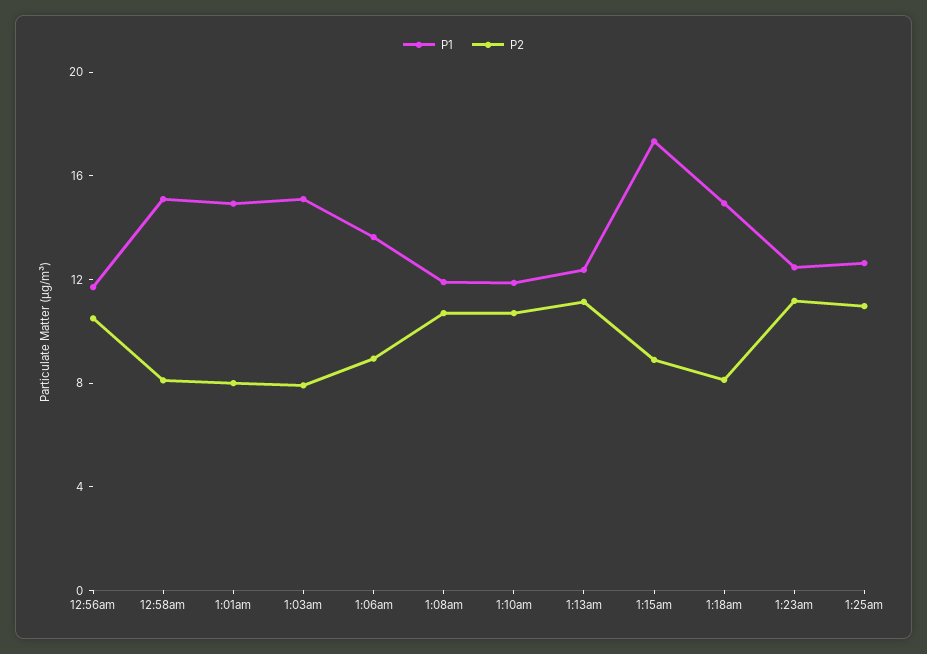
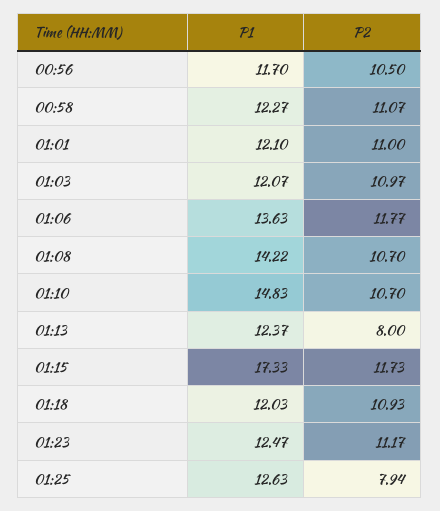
  {
    "P1": {
      "12:56am": 11.7,
-     "12:58am": 15,
+     "12:58am": 12.27,
-     "1:01am": 15,
+     "1:01am": 12.1,
-     "1:03am": 15,
+     "1:03am": 12.07,
      "1:06am": 13.63,
-     "1:08am": 12,
+     "1:08am": 14.22,
-     "1:10am": 12,
+     "1:10am": 14.83,
      "1:13am": 12.37,
      "1:15am": 17.33,
-     "1:18am": 15,
+     "1:18am": 12.03,
      "1:23am": 12.47,
      "1:25am": 12.63
    },
    "P2": {
      "12:56am": 10.5,
-     "12:58am": 8,
+     "12:58am": 11.07,
-     "1:01am": 8,
+     "1:01am": 11,
-     "1:03am": 8,
+     "1:03am": 10.97,
-     "1:06am": 9,
+     "1:06am": 11.77,
      "1:08am": 10.7,
      "1:10am": 10.7,
-     "1:13am": 11,
+     "1:13am": 8,
-     "1:15am": 9,
+     "1:15am": 11.73,
-     "1:18am": 8,
+     "1:18am": 10.93,
      "1:23am": 11.17,
-     "1:25am": 11
+     "1:25am": 7.94
    }
  }

